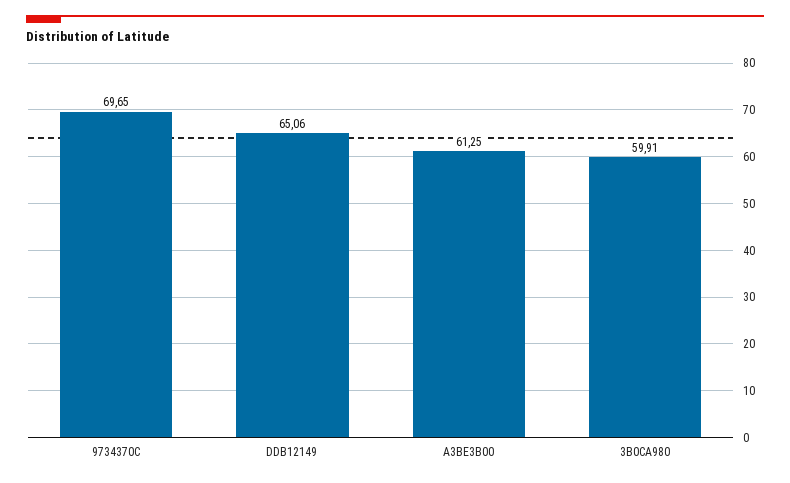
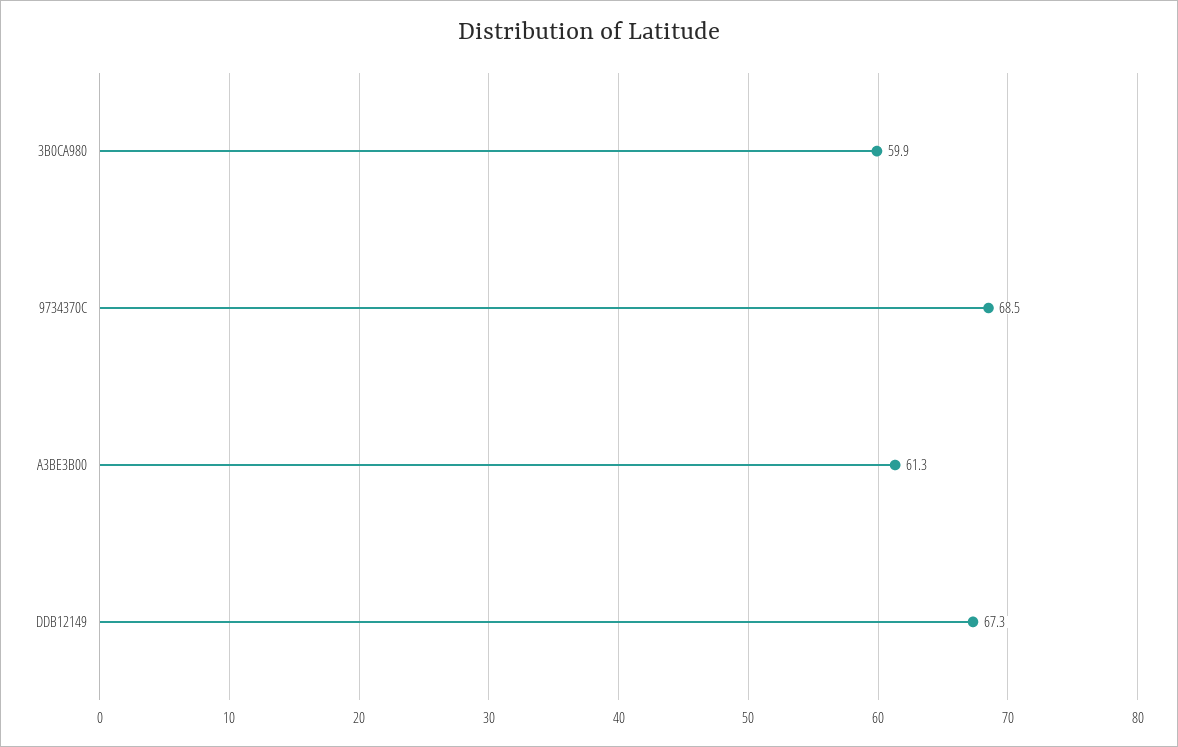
  {
-   "9734370C": 69.65,
+   "9734370C": 68.5,
-   "DDB12149": 65.06,
+   "DDB12149": 67.3,
    "A3BE3B00": 61.25,
    "3B0CA980": 59.91
  }

